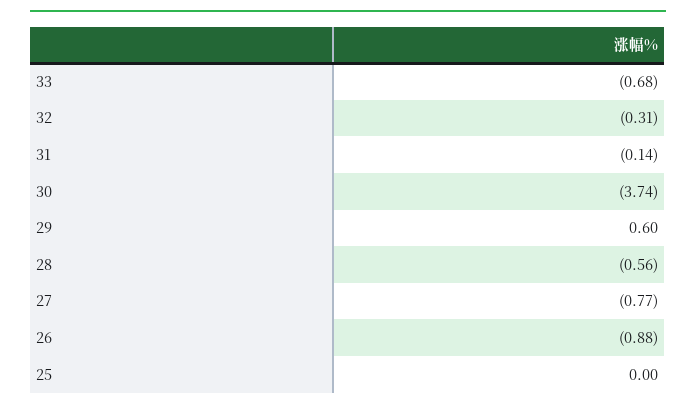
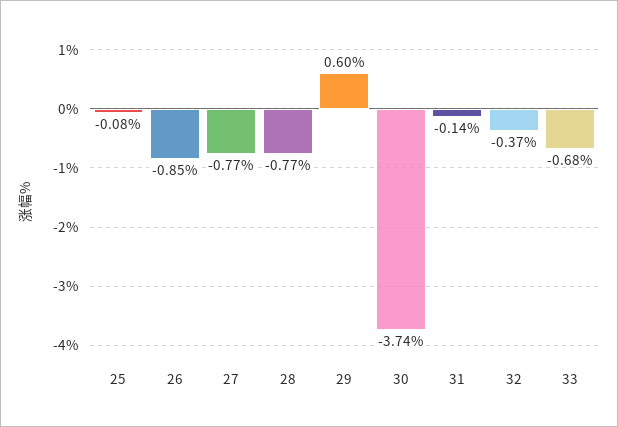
  {
    "33": -0.68,
-   "32": -0.31,
+   "32": -0.37,
    "31": -0.14,
    "30": -3.74,
    "29": 0.6,
-   "28": -0.56,
+   "28": -0.77,
    "27": -0.77,
-   "26": -0.88,
+   "26": -0.85,
-   "25": 0
+   "25": -0.08
  }

